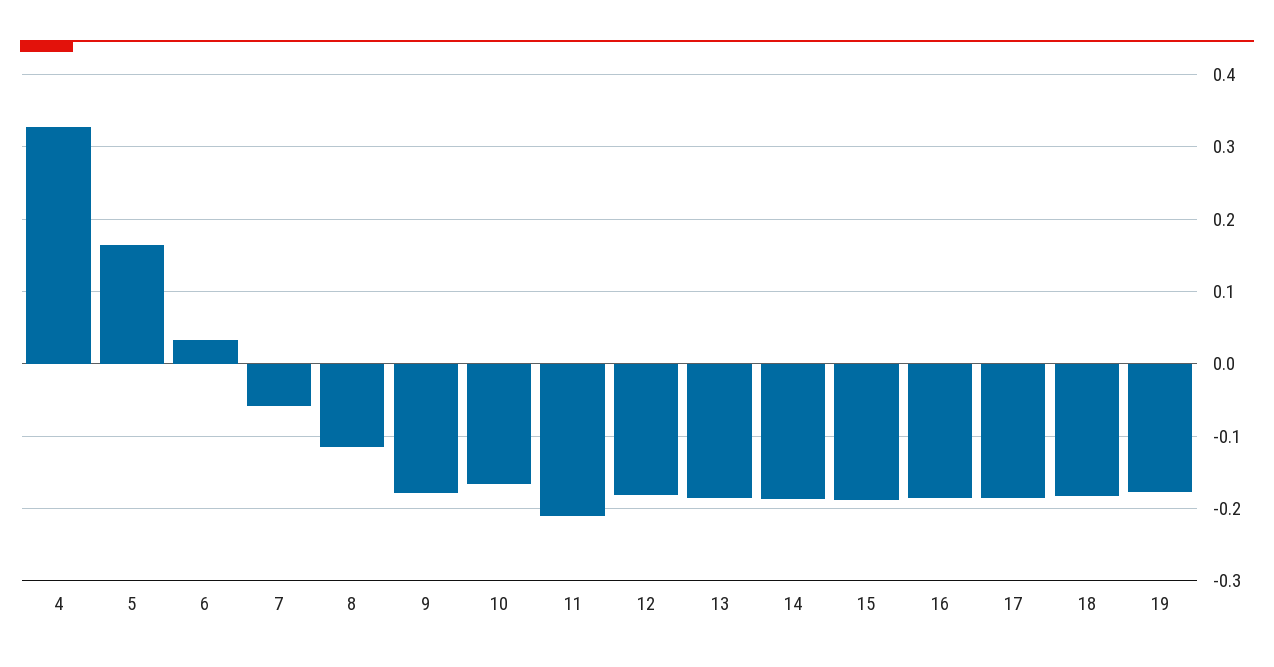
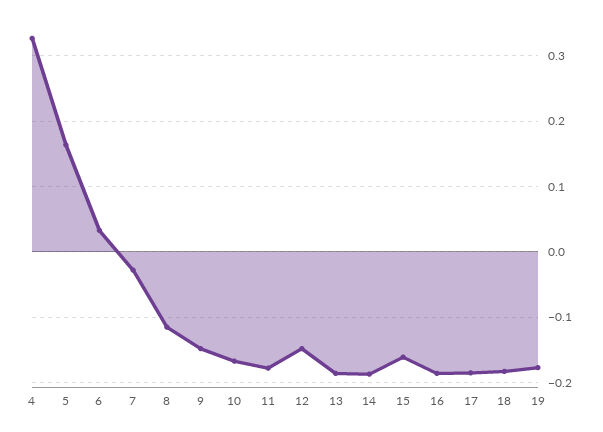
  {
    "4": 0.33,
    "5": 0.16,
    "6": 0.03,
-   "7": -0.06,
+   "7": -0.03,
    "8": -0.12,
-   "9": -0.18,
+   "9": -0.15,
    "10": -0.17,
-   "11": -0.21,
+   "11": -0.18,
-   "12": -0.18,
+   "12": -0.15,
    "13": -0.19,
    "14": -0.19,
-   "15": -0.19,
+   "15": -0.16,
    "16": -0.19,
    "17": -0.19,
    "18": -0.18,
    "19": -0.18
  }

